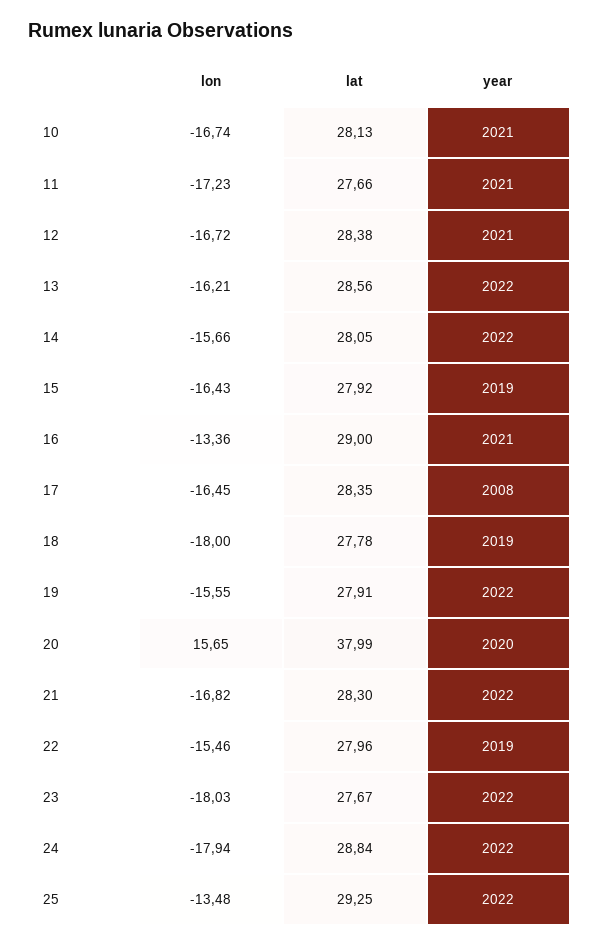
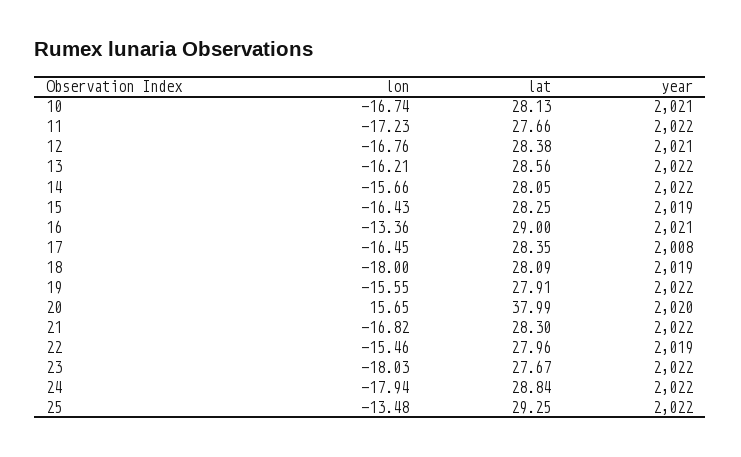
  {
    "lon": {
      "10": -16.74,
      "11": -17.23,
-     "12": -16.72,
+     "12": -16.76,
      "13": -16.21,
      "14": -15.66,
      "15": -16.43,
      "16": -13.36,
      "17": -16.45,
      "18": -18,
      "19": -15.55,
      "20": 15.65,
      "21": -16.82,
      "22": -15.46,
      "23": -18.03,
      "24": -17.94,
      "25": -13.48
    },
    "lat": {
      "10": 28.13,
      "11": 27.66,
      "12": 28.38,
      "13": 28.56,
      "14": 28.05,
-     "15": 27.92,
+     "15": 28.25,
      "16": 29,
      "17": 28.35,
-     "18": 27.78,
+     "18": 28.09,
      "19": 27.91,
      "20": 37.99,
      "21": 28.3,
      "22": 27.96,
      "23": 27.67,
      "24": 28.84,
      "25": 29.25
    },
    "year": {
      "10": 2021,
-     "11": 2021,
+     "11": 2022,
      "12": 2021,
      "13": 2022,
      "14": 2022,
      "15": 2019,
      "16": 2021,
      "17": 2008,
      "18": 2019,
      "19": 2022,
      "20": 2020,
      "21": 2022,
      "22": 2019,
      "23": 2022,
      "24": 2022,
      "25": 2022
    }
  }

